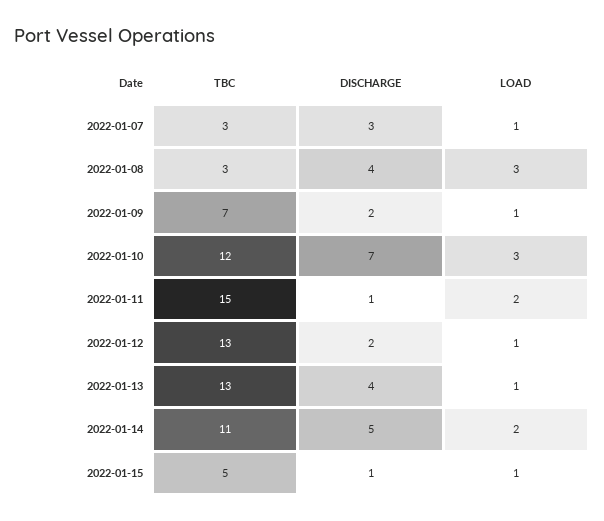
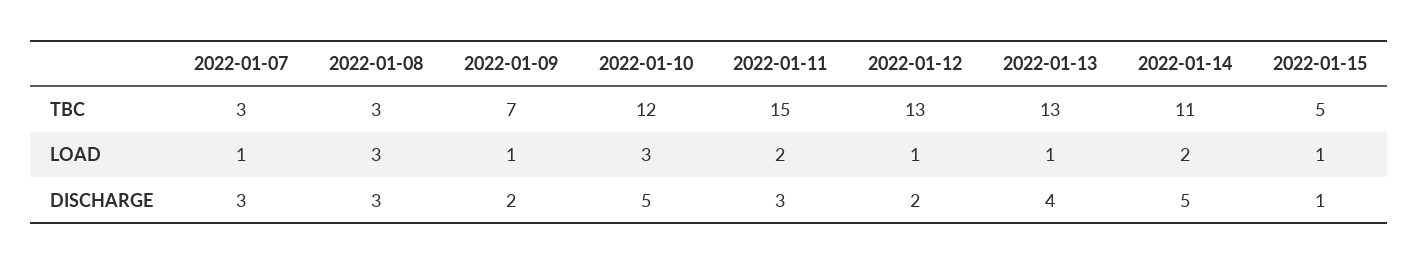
  {
    "TBC": {
      "2022-01-07": 3,
      "2022-01-08": 3,
      "2022-01-09": 7,
      "2022-01-10": 12,
      "2022-01-11": 15,
      "2022-01-12": 13,
      "2022-01-13": 13,
      "2022-01-14": 11,
      "2022-01-15": 5
    },
    "DISCHARGE": {
      "2022-01-07": 3,
-     "2022-01-08": 4,
+     "2022-01-08": 3,
      "2022-01-09": 2,
-     "2022-01-10": 7,
+     "2022-01-10": 5,
-     "2022-01-11": 1,
+     "2022-01-11": 3,
      "2022-01-12": 2,
      "2022-01-13": 4,
      "2022-01-14": 5,
      "2022-01-15": 1
    },
    "LOAD": {
      "2022-01-07": 1,
      "2022-01-08": 3,
      "2022-01-09": 1,
      "2022-01-10": 3,
      "2022-01-11": 2,
      "2022-01-12": 1,
      "2022-01-13": 1,
      "2022-01-14": 2,
      "2022-01-15": 1
    }
  }

